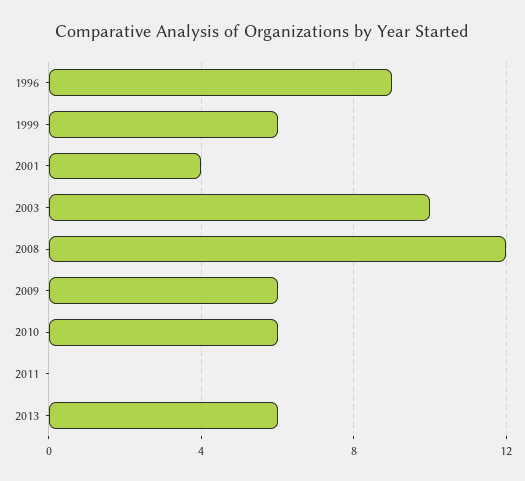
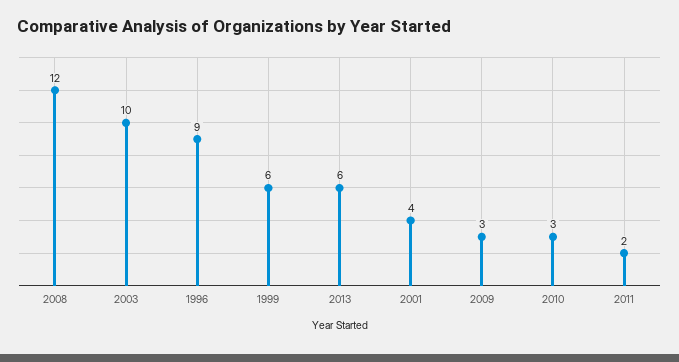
  {
    "1996": 9,
    "1999": 6,
    "2001": 4,
    "2003": 10,
    "2008": 12,
-   "2009": 6,
+   "2009": 3,
-   "2010": 6,
+   "2010": 3,
-   "2011": 0,
+   "2011": 2,
    "2013": 6
  }

